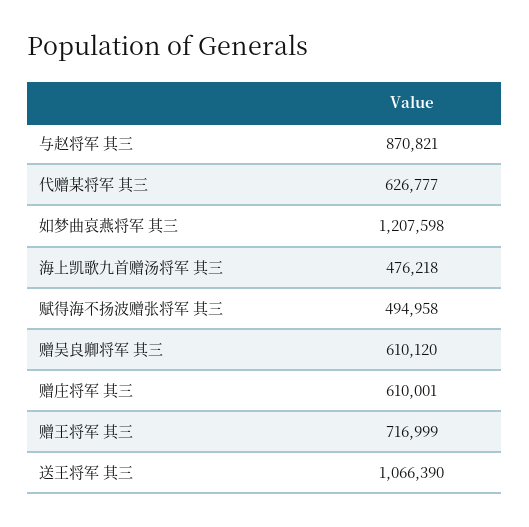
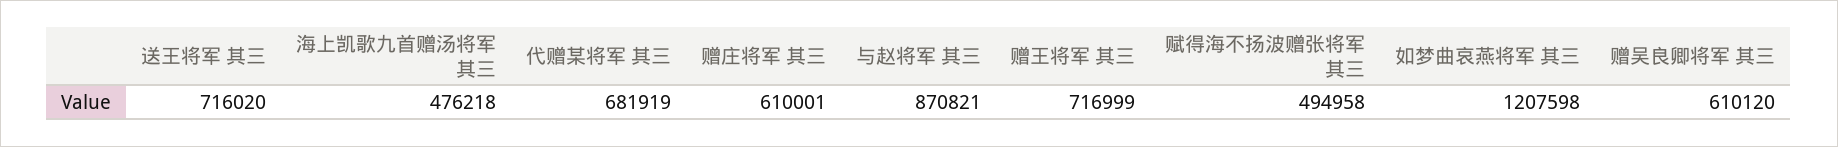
  {
    "与赵将军 其三": 870821,
-   "代赠某将军 其三": 626777,
+   "代赠某将军 其三": 681919,
    "如梦曲哀燕将军 其三": 1207598,
    "海上凯歌九首赠汤将军 其三": 476218,
    "赋得海不扬波赠张将军 其三": 494958,
    "赠吴良卿将军 其三": 610120,
    "赠庄将军 其三": 610001,
    "赠王将军 其三": 716999,
-   "送王将军 其三": 1066390
+   "送王将军 其三": 716020
  }

